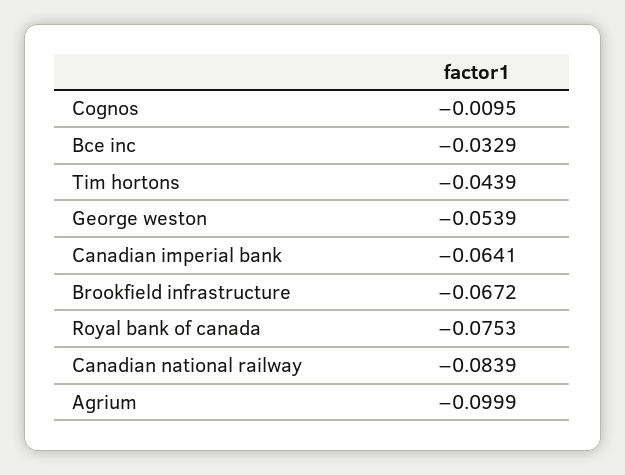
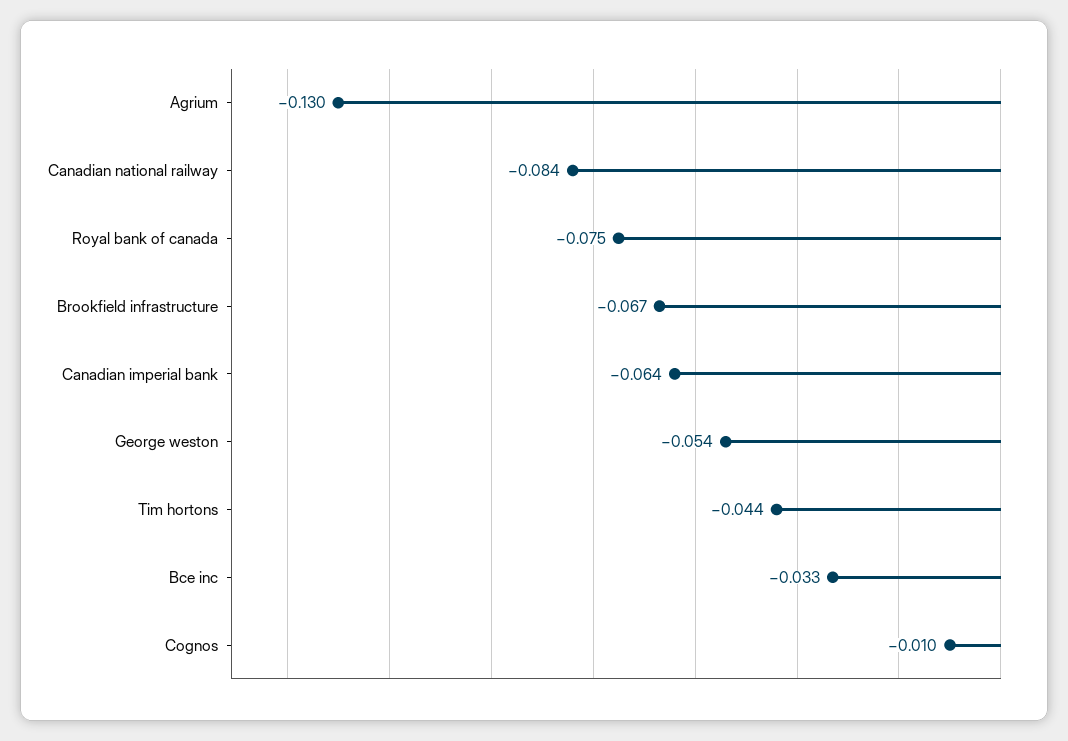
  {
    "Cognos": -0.0095,
    "Bce inc": -0.0329,
    "Tim hortons": -0.0439,
    "George weston": -0.0539,
    "Canadian imperial bank": -0.0641,
    "Brookfield infrastructure": -0.0672,
    "Royal bank of canada": -0.0753,
    "Canadian national railway": -0.0839,
-   "Agrium": -0.0999
+   "Agrium": -0.13
  }

